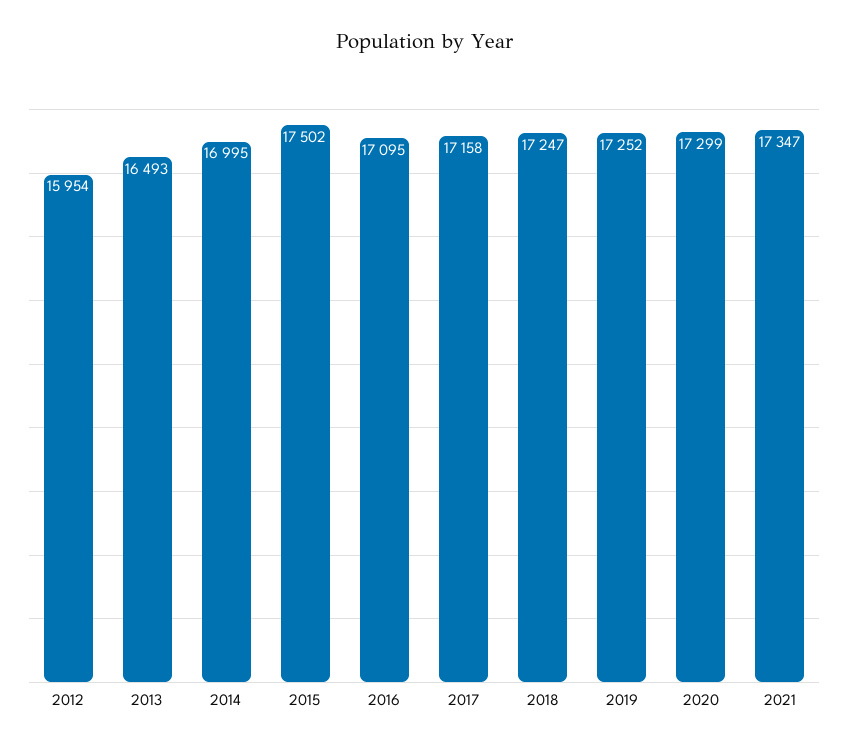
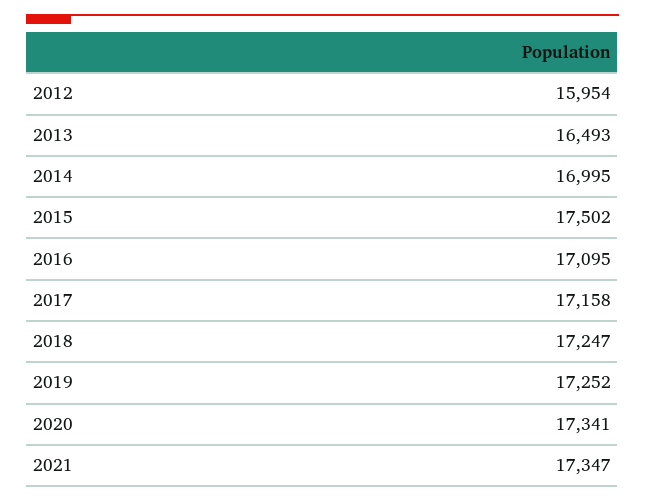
  {
    "2012": 15954,
    "2013": 16493,
    "2014": 16995,
    "2015": 17502,
    "2016": 17095,
    "2017": 17158,
    "2018": 17247,
    "2019": 17252,
-   "2020": 17299,
+   "2020": 17341,
    "2021": 17347
  }

